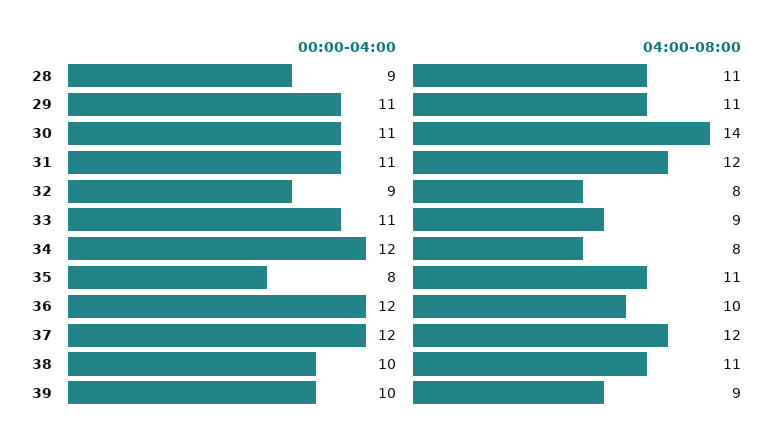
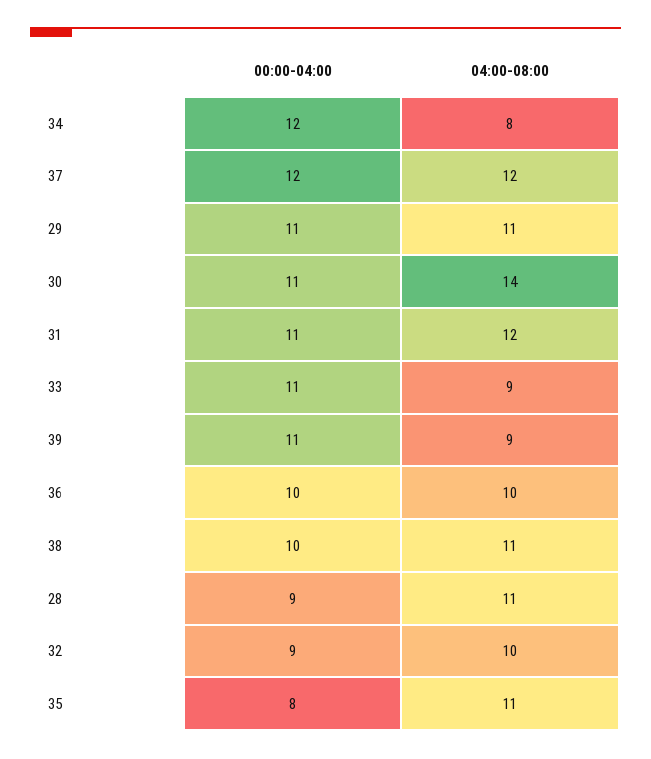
  {
    "00:00-04:00": {
      "28": 9,
      "29": 11,
      "30": 11,
      "31": 11,
      "32": 9,
      "33": 11,
      "34": 12,
      "35": 8,
-     "36": 12,
+     "36": 10,
      "37": 12,
      "38": 10,
-     "39": 10
+     "39": 11
    },
    "04:00-08:00": {
      "28": 11,
      "29": 11,
      "30": 14,
      "31": 12,
-     "32": 8,
+     "32": 10,
      "33": 9,
      "34": 8,
      "35": 11,
      "36": 10,
      "37": 12,
      "38": 11,
      "39": 9
    }
  }

